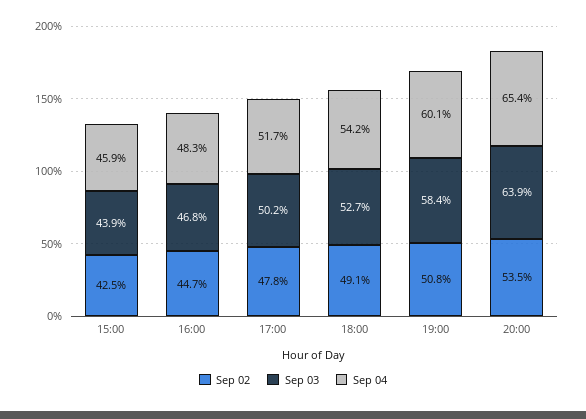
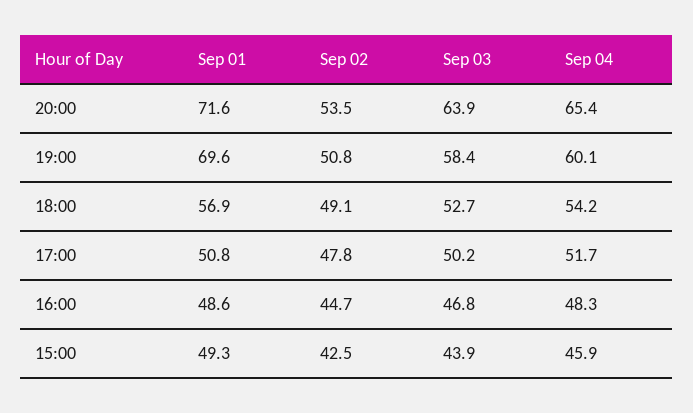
  {
    "Sep 02": {
      "15:00": 42.5,
      "16:00": 44.7,
      "17:00": 47.8,
      "18:00": 49.1,
      "19:00": 50.8,
      "20:00": 53.5
    },
    "Sep 03": {
      "15:00": 43.9,
      "16:00": 46.8,
      "17:00": 50.2,
      "18:00": 52.7,
      "19:00": 58.4,
      "20:00": 63.9
    },
    "Sep 04": {
      "15:00": 45.9,
      "16:00": 48.3,
      "17:00": 51.7,
      "18:00": 54.2,
      "19:00": 60.1,
      "20:00": 65.4
-   }
+   },
+   "Sep 01": {
+     "20:00": 71.6,
+     "19:00": 69.6,
+     "18:00": 56.9,
+     "17:00": 50.8,
+     "16:00": 48.6,
+     "15:00": 49.3
+   }
  }

